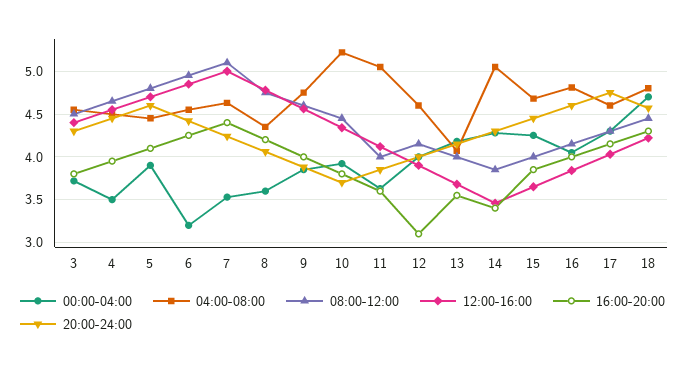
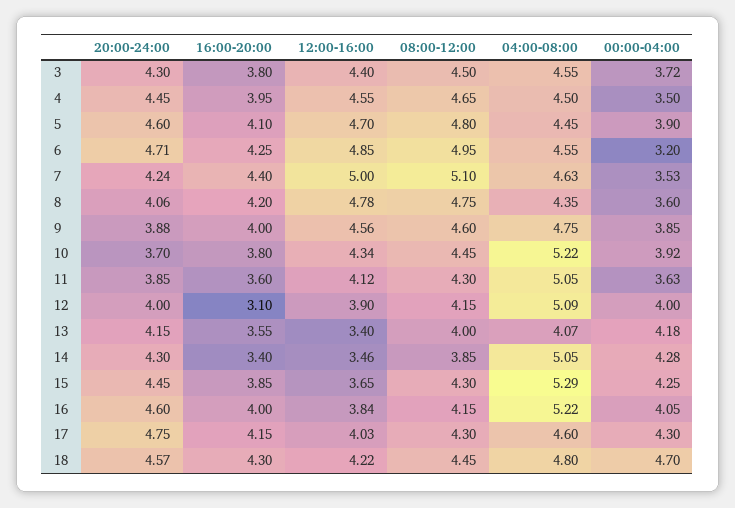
  {
    "00:00-04:00": {
      "3": 3.72,
      "4": 3.5,
      "5": 3.9,
      "6": 3.2,
      "7": 3.53,
      "8": 3.6,
      "9": 3.85,
      "10": 3.92,
      "11": 3.63,
      "12": 4,
      "13": 4.18,
      "14": 4.28,
      "15": 4.25,
      "16": 4.05,
      "17": 4.3,
      "18": 4.7
    },
    "04:00-08:00": {
      "3": 4.55,
      "4": 4.5,
      "5": 4.45,
      "6": 4.55,
      "7": 4.63,
      "8": 4.35,
      "9": 4.75,
      "10": 5.22,
      "11": 5.05,
-     "12": 4.6,
+     "12": 5.09,
      "13": 4.07,
      "14": 5.05,
-     "15": 4.7,
+     "15": 5.29,
-     "16": 4.8,
+     "16": 5.22,
      "17": 4.6,
      "18": 4.8
    },
    "08:00-12:00": {
      "3": 4.5,
      "4": 4.65,
      "5": 4.8,
      "6": 4.95,
      "7": 5.1,
      "8": 4.75,
      "9": 4.6,
      "10": 4.45,
-     "11": 4,
+     "11": 4.3,
      "12": 4.15,
      "13": 4,
      "14": 3.85,
-     "15": 4,
+     "15": 4.3,
      "16": 4.15,
      "17": 4.3,
      "18": 4.45
    },
    "12:00-16:00": {
      "3": 4.4,
      "4": 4.55,
      "5": 4.7,
      "6": 4.85,
      "7": 5,
      "8": 4.78,
      "9": 4.56,
      "10": 4.34,
      "11": 4.12,
      "12": 3.9,
-     "13": 3.7,
+     "13": 3.4,
      "14": 3.46,
      "15": 3.65,
      "16": 3.84,
      "17": 4.03,
      "18": 4.22
    },
    "16:00-20:00": {
      "3": 3.8,
      "4": 3.95,
      "5": 4.1,
      "6": 4.25,
      "7": 4.4,
      "8": 4.2,
      "9": 4,
      "10": 3.8,
      "11": 3.6,
      "12": 3.1,
      "13": 3.55,
      "14": 3.4,
      "15": 3.85,
      "16": 4,
      "17": 4.15,
      "18": 4.3
    },
    "20:00-24:00": {
      "3": 4.3,
      "4": 4.45,
      "5": 4.6,
-     "6": 4.4,
+     "6": 4.71,
      "7": 4.24,
      "8": 4.06,
      "9": 3.88,
      "10": 3.7,
      "11": 3.85,
      "12": 4,
      "13": 4.15,
      "14": 4.3,
      "15": 4.45,
      "16": 4.6,
      "17": 4.75,
      "18": 4.57
    }
  }

